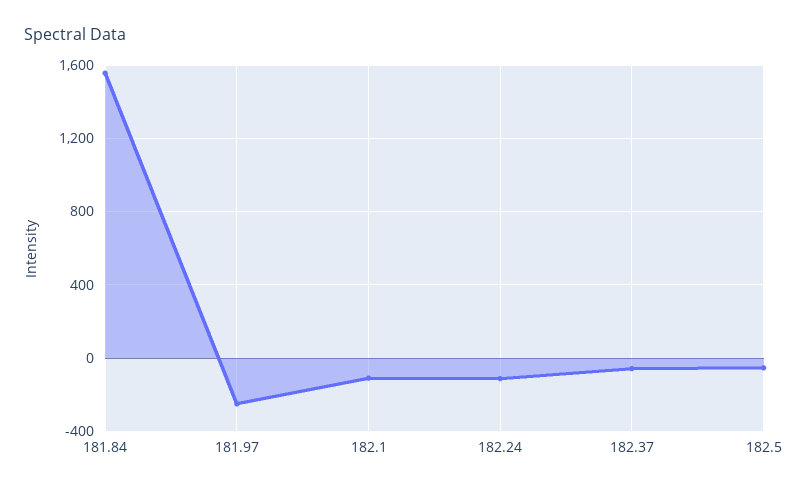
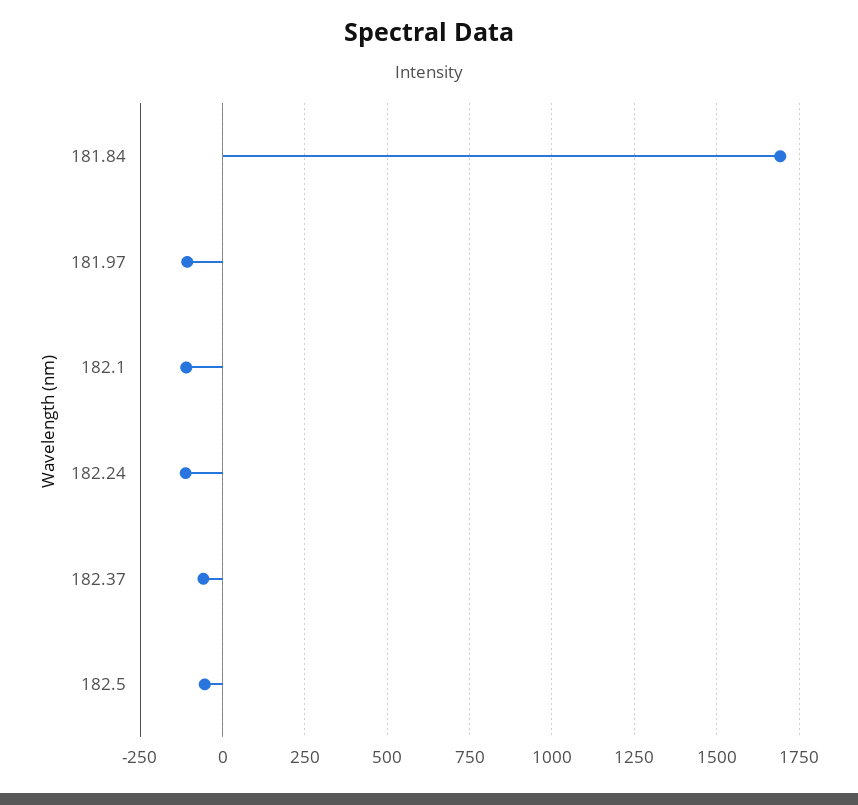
  {
-   "181.84": 1550,
+   "181.84": 1700,
-   "181.97": -250,
+   "181.97": -100,
    "182.1": -100,
    "182.24": -100,
    "182.37": -50,
    "182.5": -50
  }

